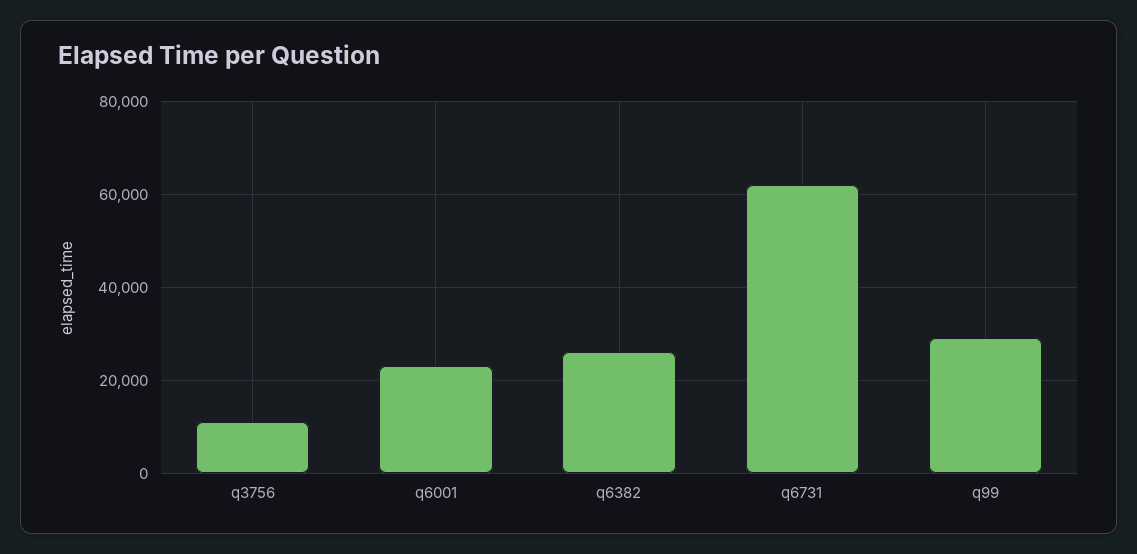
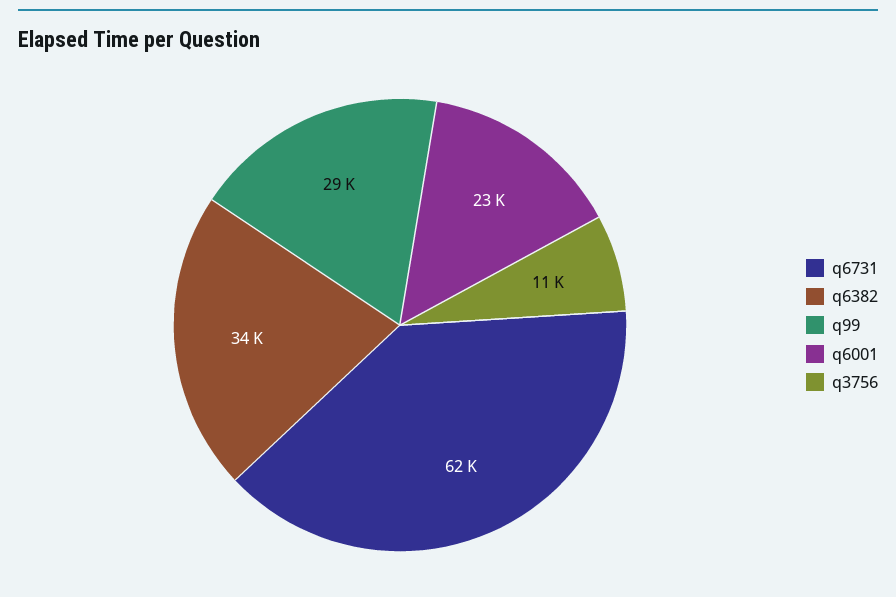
  {
    "q3756": 11000,
    "q6001": 23000,
-   "q6382": 26000,
+   "q6382": 34000,
    "q6731": 62000,
    "q99": 29000
  }

